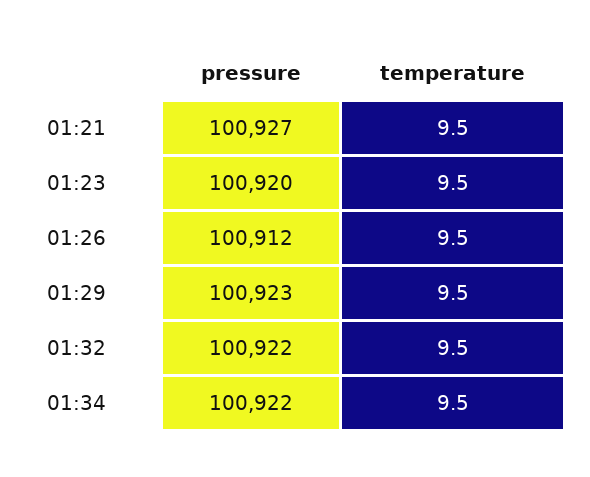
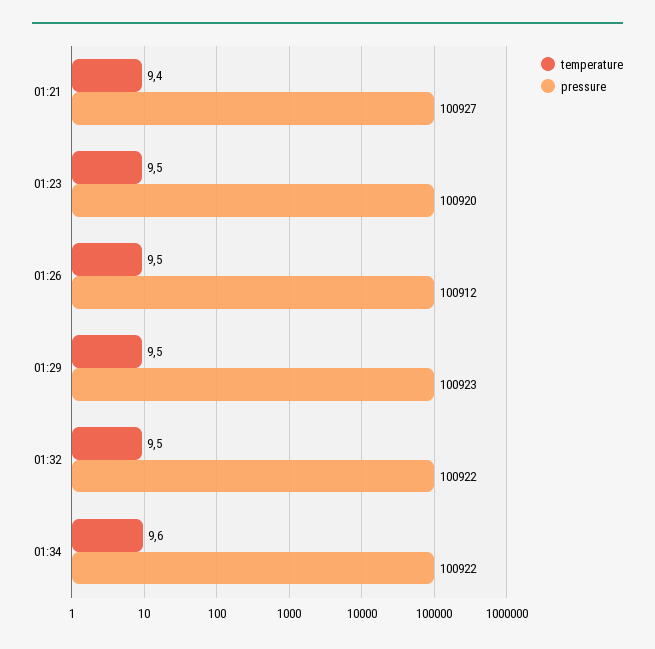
  {
    "pressure": {
      "01:21": 100927,
      "01:23": 100920,
      "01:26": 100912,
      "01:29": 100923,
      "01:32": 100922,
      "01:34": 100922
    },
    "temperature": {
-     "01:21": 9.5,
+     "01:21": 9.4,
      "01:23": 9.5,
      "01:26": 9.5,
      "01:29": 9.5,
      "01:32": 9.5,
-     "01:34": 9.5
+     "01:34": 9.6
    }
  }

